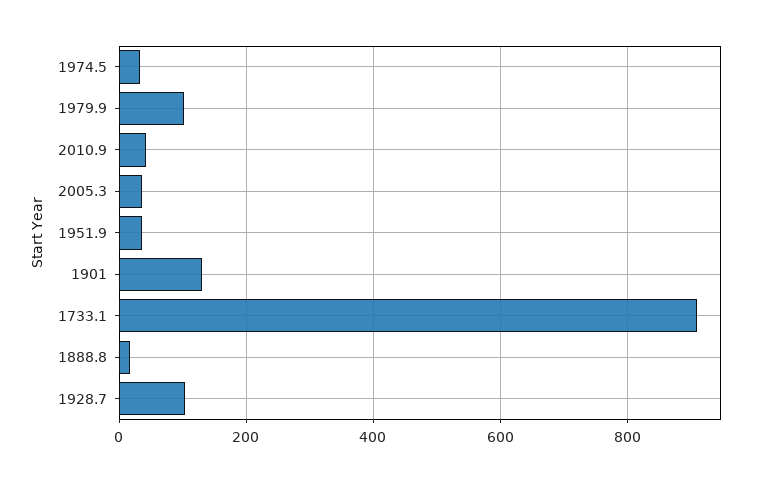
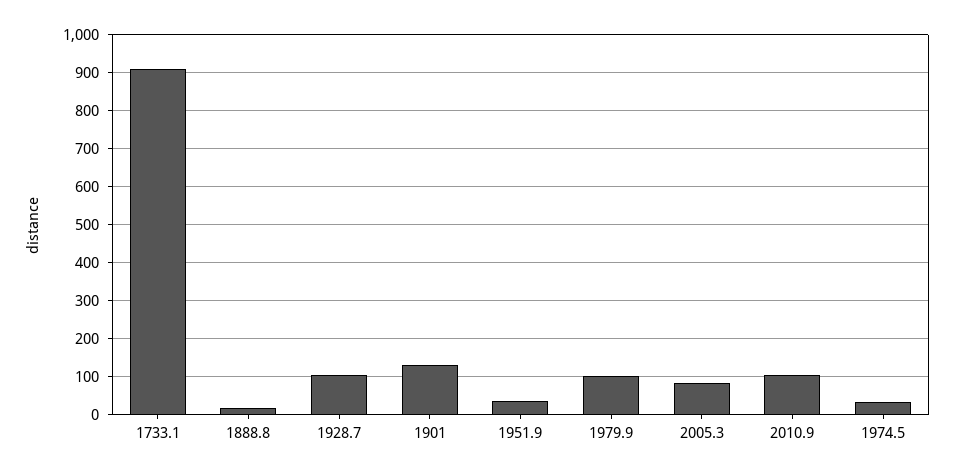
  {
    "1974.5": 40,
    "1979.9": 100,
-   "2010.9": 40,
+   "2010.9": 100,
-   "2005.3": 40,
+   "2005.3": 80,
    "1951.9": 40,
    "1901": 140,
    "1733.1": 900,
    "1888.8": 20,
    "1928.7": 100
  }

